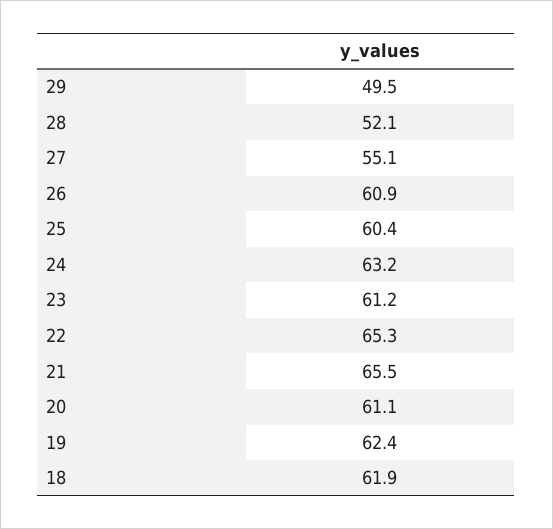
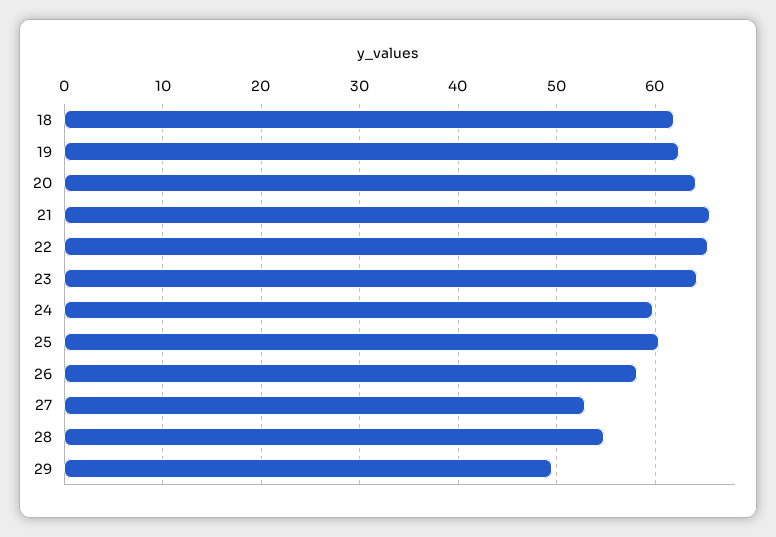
  {
    "29": 49.5,
-   "28": 52.1,
+   "28": 55,
-   "27": 55.1,
+   "27": 53,
-   "26": 60.9,
+   "26": 58,
    "25": 60.4,
-   "24": 63.2,
+   "24": 60,
-   "23": 61.2,
+   "23": 64,
    "22": 65.3,
    "21": 65.5,
-   "20": 61.1,
+   "20": 64,
    "19": 62.4,
    "18": 61.9
  }

